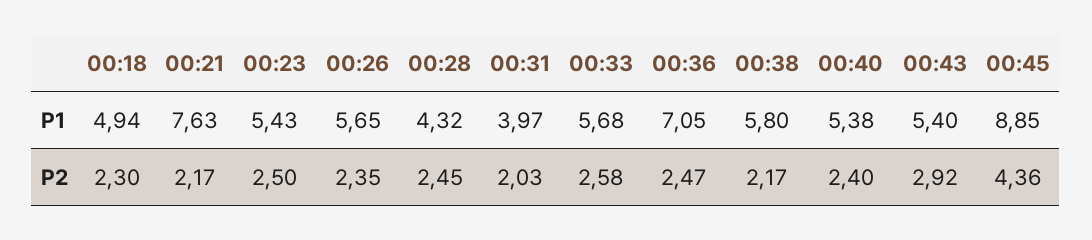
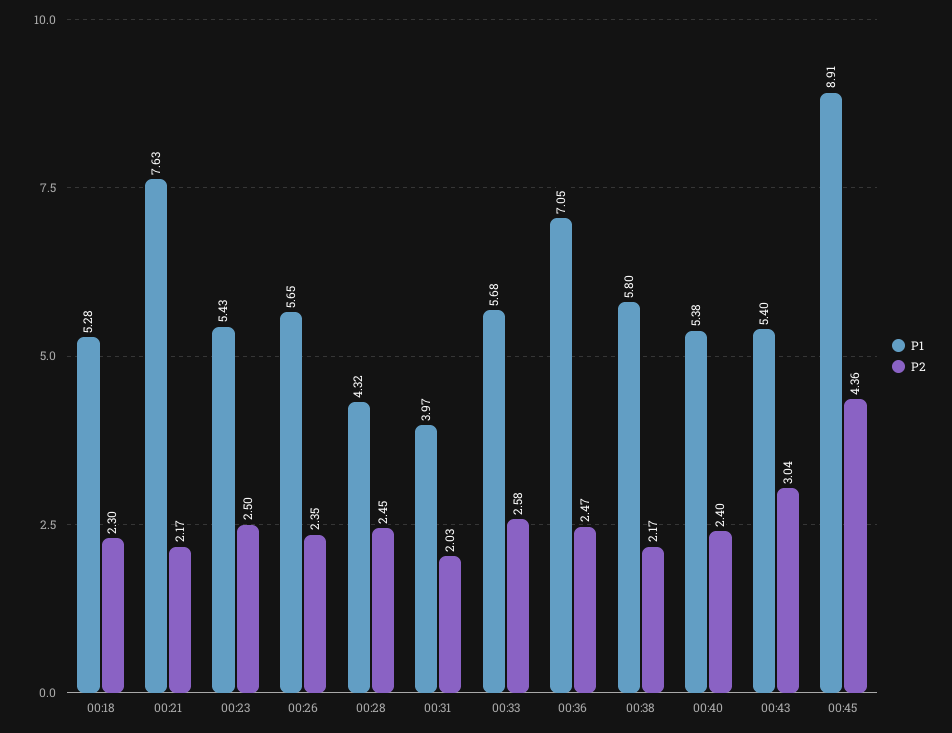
  {
    "P1": {
-     "00:18": 4.94,
+     "00:18": 5.28,
      "00:21": 7.63,
      "00:23": 5.43,
      "00:26": 5.65,
      "00:28": 4.32,
      "00:31": 3.97,
      "00:33": 5.68,
      "00:36": 7.05,
      "00:38": 5.8,
      "00:40": 5.38,
      "00:43": 5.4,
-     "00:45": 8.85
+     "00:45": 8.91
    },
    "P2": {
      "00:18": 2.3,
      "00:21": 2.17,
      "00:23": 2.5,
      "00:26": 2.35,
      "00:28": 2.45,
      "00:31": 2.03,
      "00:33": 2.58,
      "00:36": 2.47,
      "00:38": 2.17,
      "00:40": 2.4,
-     "00:43": 2.92,
+     "00:43": 3.04,
      "00:45": 4.36
    }
  }

